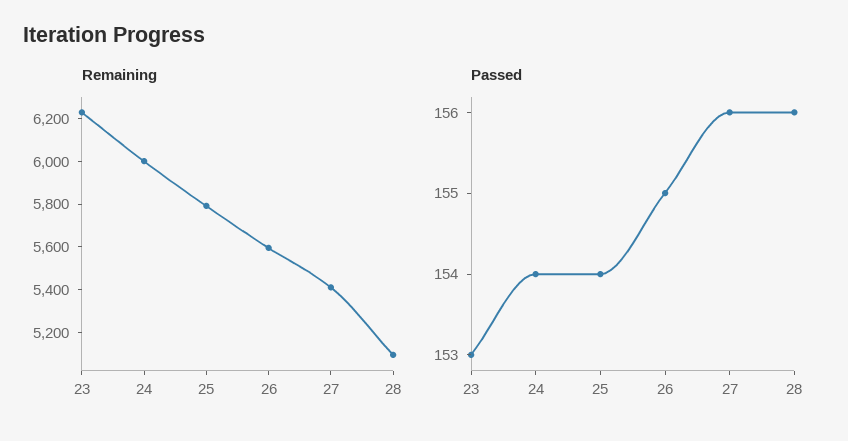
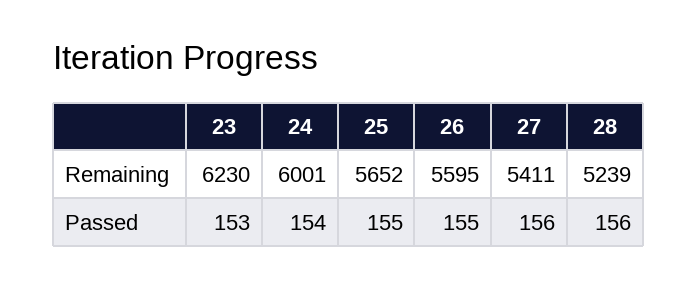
  {
    "Remaining": {
      "23": 6230,
      "24": 6001,
-     "25": 5800,
+     "25": 5652,
      "26": 5595,
      "27": 5411,
-     "28": 5100
+     "28": 5239
    },
    "Passed": {
      "23": 153,
      "24": 154,
-     "25": 154,
+     "25": 155,
      "26": 155,
      "27": 156,
      "28": 156
    }
  }

